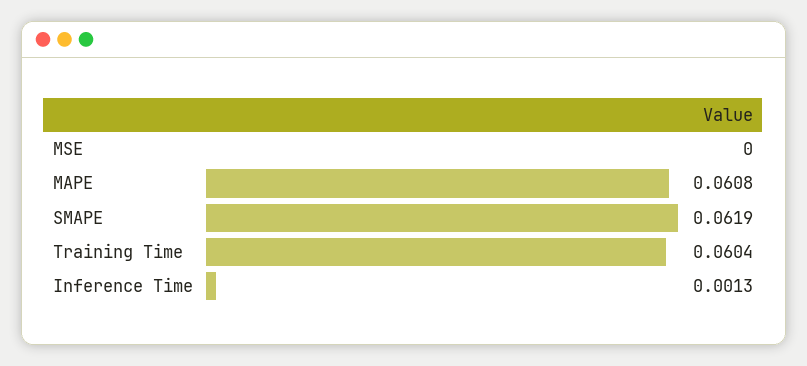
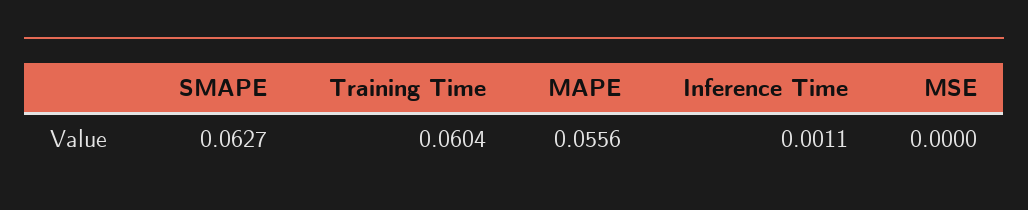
  {
    "MSE": 0,
-   "MAPE": 0.0608,
+   "MAPE": 0.0556,
-   "SMAPE": 0.0619,
+   "SMAPE": 0.0627,
    "Training Time": 0.0604,
-   "Inference Time": 0.0013
+   "Inference Time": 0.0011
  }

